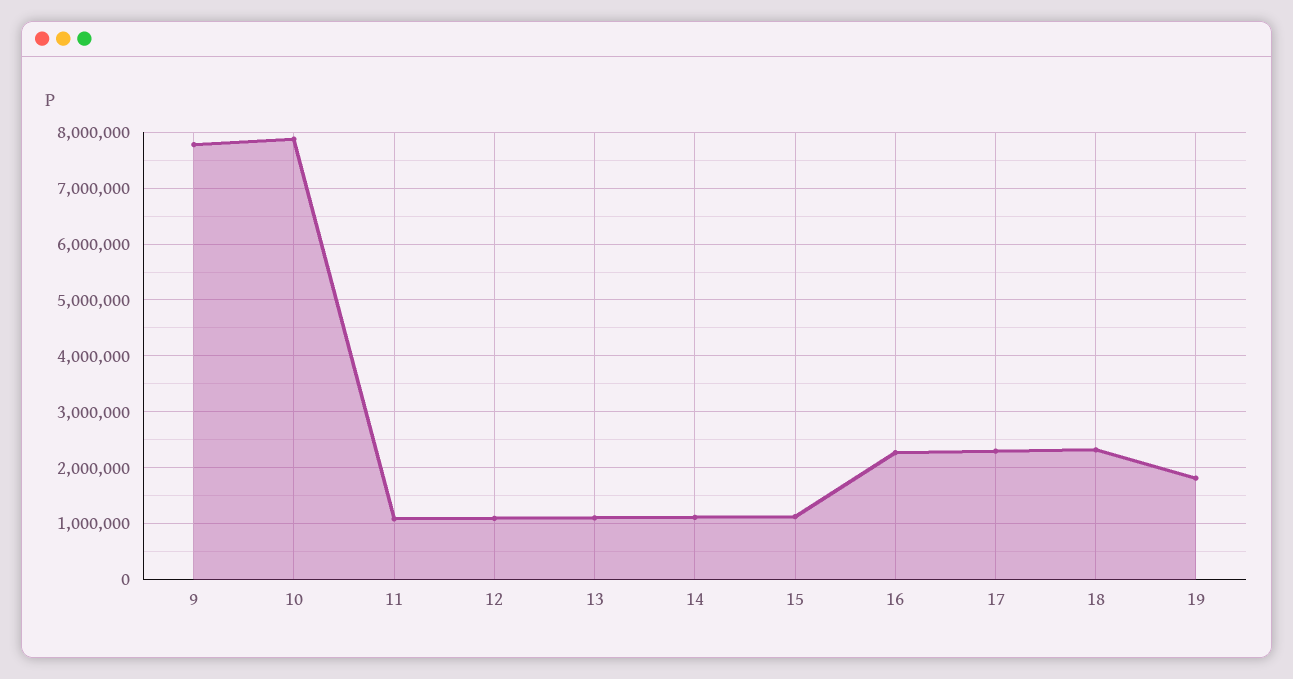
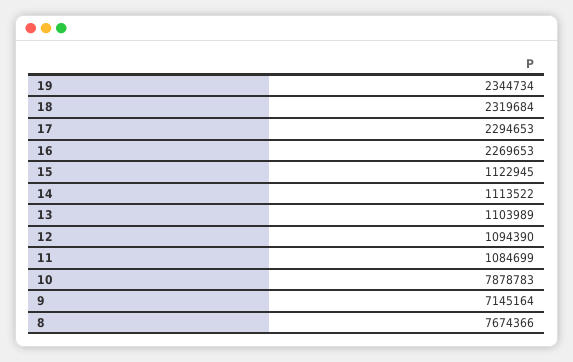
  {
-   "9": 7800000,
+   "9": 7145164,
    "10": 7878783,
    "11": 1084699,
    "12": 1094390,
    "13": 1103989,
    "14": 1113522,
    "15": 1122945,
    "16": 2269653,
    "17": 2294653,
    "18": 2319684,
-   "19": 1800000
+   "19": 2344734,
+   "8": 7674366
  }

